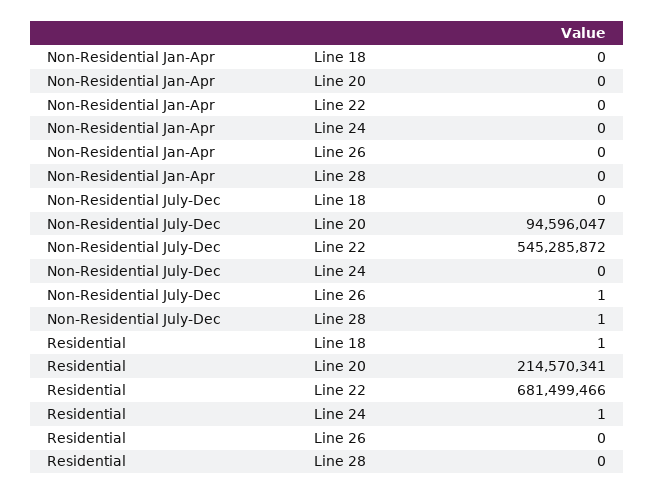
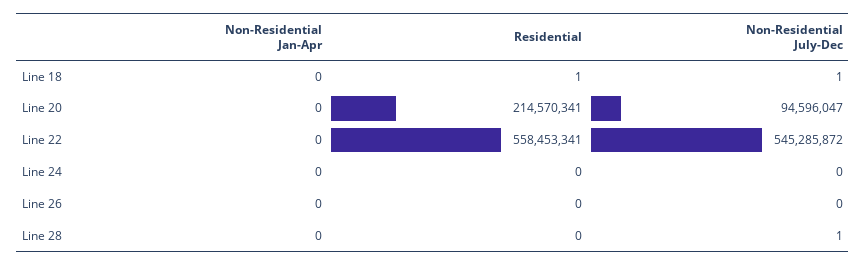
  {
    "Non-Residential Jan-Apr": {
      "Line 18": 0,
      "Line 20": 0,
      "Line 22": 0,
      "Line 24": 0,
      "Line 26": 0,
      "Line 28": 0
    },
    "Non-Residential July-Dec": {
-     "Line 18": 0,
+     "Line 18": 1,
      "Line 20": 94596047,
      "Line 22": 545285872,
      "Line 24": 0,
-     "Line 26": 1,
+     "Line 26": 0,
      "Line 28": 1
    },
    "Residential": {
      "Line 18": 1,
      "Line 20": 214570341,
-     "Line 22": 681499466,
+     "Line 22": 558453341,
-     "Line 24": 1,
+     "Line 24": 0,
      "Line 26": 0,
      "Line 28": 0
    }
  }

